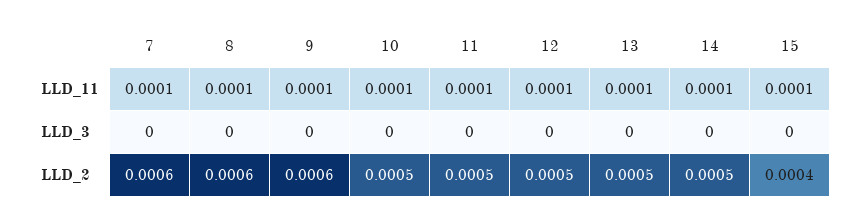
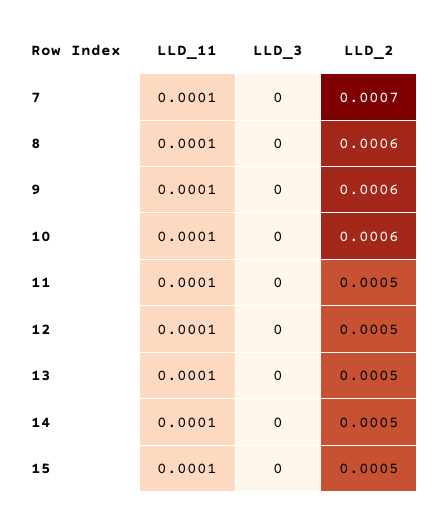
  {
    "7": {
      "LLD_11": 0.0001,
      "LLD_3": 0,
-     "LLD_2": 0.0006
+     "LLD_2": 0.0007
    },
    "8": {
      "LLD_11": 0.0001,
      "LLD_3": 0,
      "LLD_2": 0.0006
    },
    "9": {
      "LLD_11": 0.0001,
      "LLD_3": 0,
      "LLD_2": 0.0006
    },
    "10": {
      "LLD_11": 0.0001,
      "LLD_3": 0,
-     "LLD_2": 0.0005
+     "LLD_2": 0.0006
    },
    "11": {
      "LLD_11": 0.0001,
      "LLD_3": 0,
      "LLD_2": 0.0005
    },
    "12": {
      "LLD_11": 0.0001,
      "LLD_3": 0,
      "LLD_2": 0.0005
    },
    "13": {
      "LLD_11": 0.0001,
      "LLD_3": 0,
      "LLD_2": 0.0005
    },
    "14": {
      "LLD_11": 0.0001,
      "LLD_3": 0,
      "LLD_2": 0.0005
    },
    "15": {
      "LLD_11": 0.0001,
      "LLD_3": 0,
-     "LLD_2": 0.0004
+     "LLD_2": 0.0005
    }
  }

